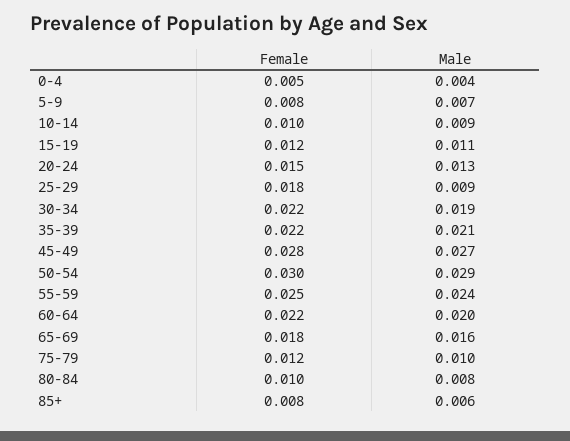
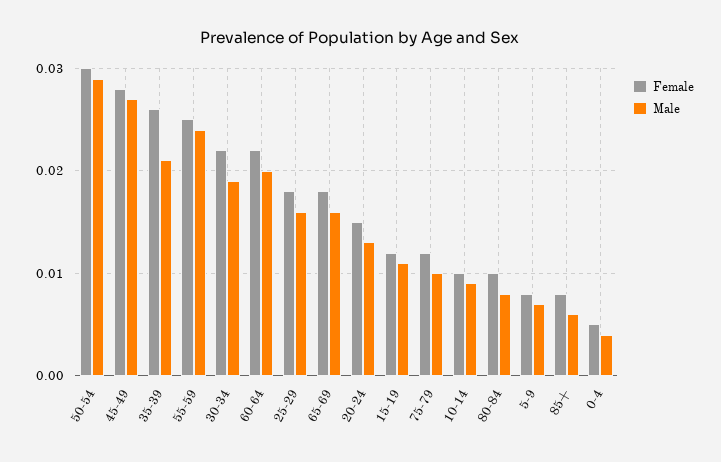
  {
    "Female": {
      "0-4": 0.005,
      "5-9": 0.008,
      "10-14": 0.01,
      "15-19": 0.012,
      "20-24": 0.015,
      "25-29": 0.018,
      "30-34": 0.022,
-     "35-39": 0.022,
+     "35-39": 0.026,
      "45-49": 0.028,
      "50-54": 0.03,
      "55-59": 0.025,
      "60-64": 0.022,
      "65-69": 0.018,
      "75-79": 0.012,
      "80-84": 0.01,
      "85+": 0.008
    },
    "Male": {
      "0-4": 0.004,
      "5-9": 0.007,
      "10-14": 0.009,
      "15-19": 0.011,
      "20-24": 0.013,
-     "25-29": 0.009,
+     "25-29": 0.016,
      "30-34": 0.019,
      "35-39": 0.021,
      "45-49": 0.027,
      "50-54": 0.029,
      "55-59": 0.024,
      "60-64": 0.02,
      "65-69": 0.016,
      "75-79": 0.01,
      "80-84": 0.008,
      "85+": 0.006
    }
  }

